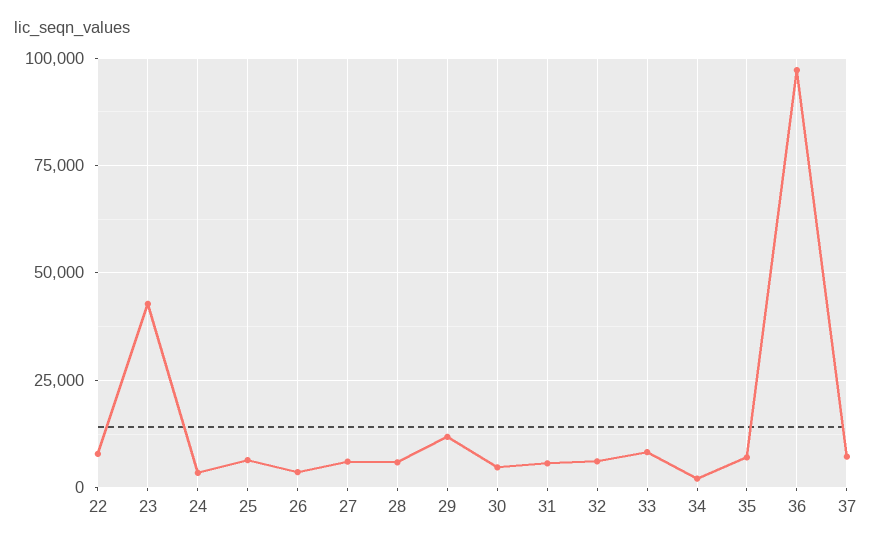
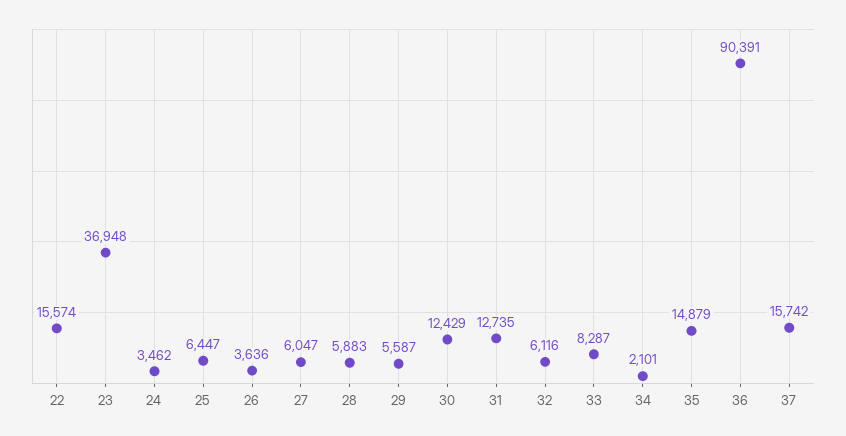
  {
-   "22": 7500,
+   "22": 15574,
-   "23": 42500,
+   "23": 36948,
    "24": 3462,
    "25": 6447,
    "26": 3636,
    "27": 6047,
    "28": 5883,
-   "29": 12500,
+   "29": 5587,
-   "30": 5000,
+   "30": 12429,
-   "31": 5000,
+   "31": 12735,
    "32": 6116,
    "33": 8287,
    "34": 2101,
-   "35": 7500,
+   "35": 14879,
-   "36": 97500,
+   "36": 90391,
-   "37": 7500
+   "37": 15742
  }

